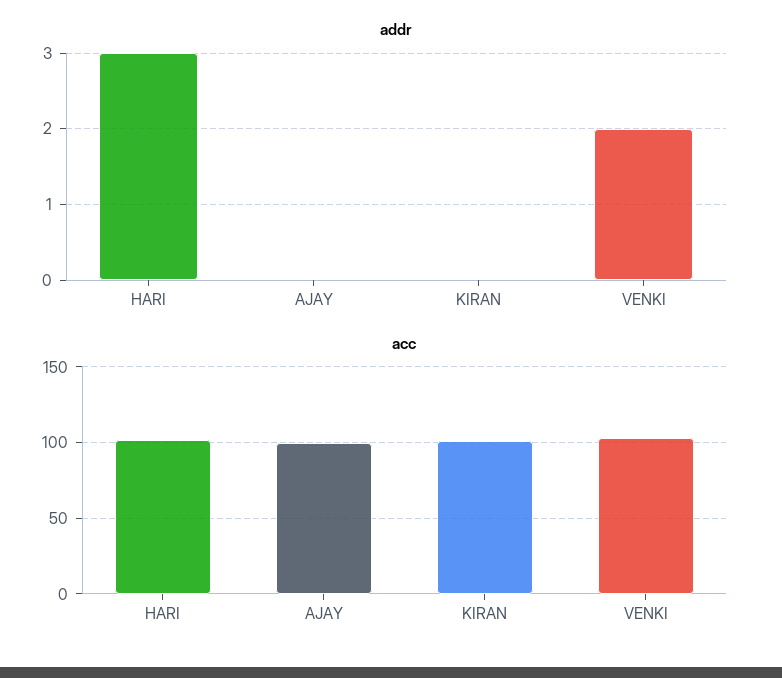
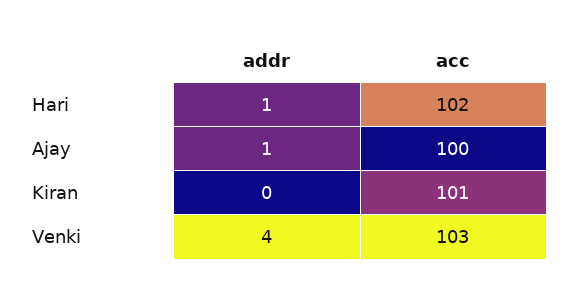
  {
    "addr": {
-     "HARI": 3,
+     "HARI": 1,
-     "AJAY": 0,
+     "AJAY": 1,
      "KIRAN": 0,
-     "VENKI": 2
+     "VENKI": 4
    },
    "acc": {
      "HARI": 102,
      "AJAY": 100,
      "KIRAN": 101,
      "VENKI": 103
    }
  }

